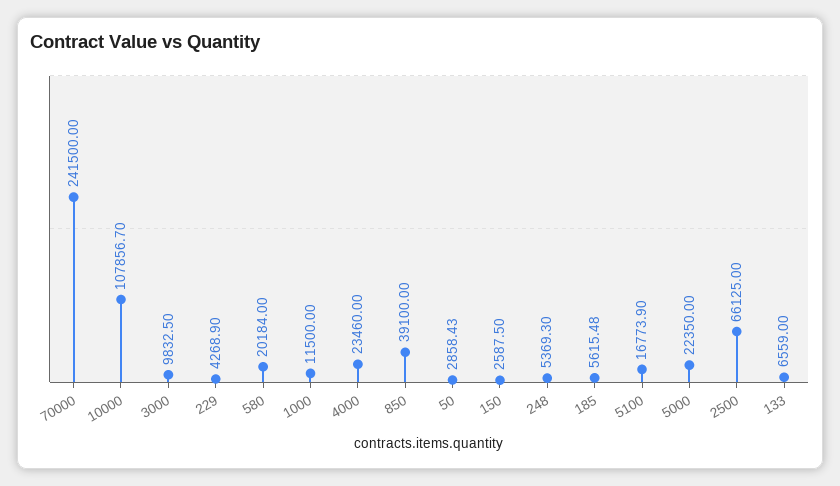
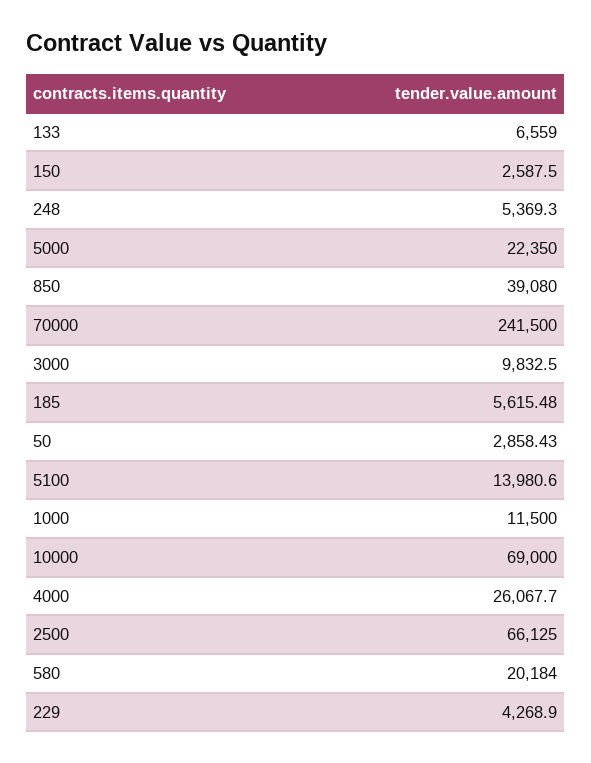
  {
    "70000": 241500,
-   "10000": 107856.7,
+   "10000": 69000,
    "3000": 9832.5,
    "229": 4268.9,
    "580": 20184,
    "1000": 11500,
-   "4000": 23460,
+   "4000": 26067.7,
-   "850": 39100,
+   "850": 39080,
    "50": 2858.43,
    "150": 2587.5,
    "248": 5369.3,
    "185": 5615.48,
-   "5100": 16773.9,
+   "5100": 13980.6,
    "5000": 22350,
    "2500": 66125,
    "133": 6559
  }

